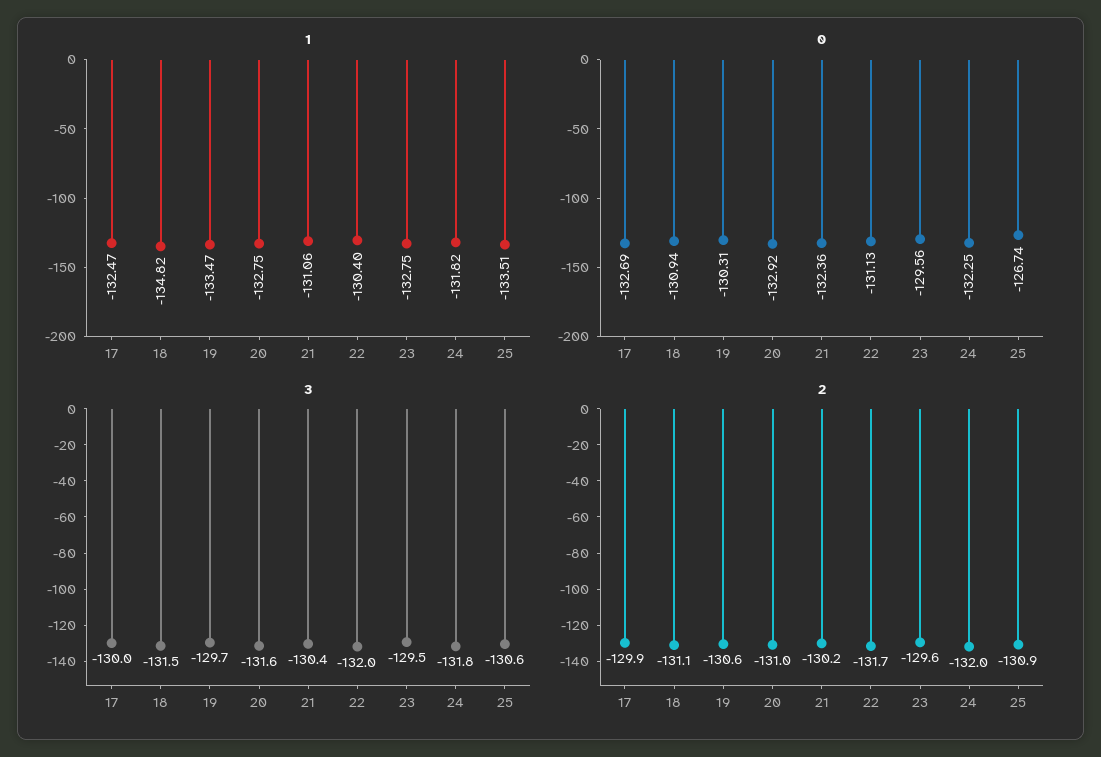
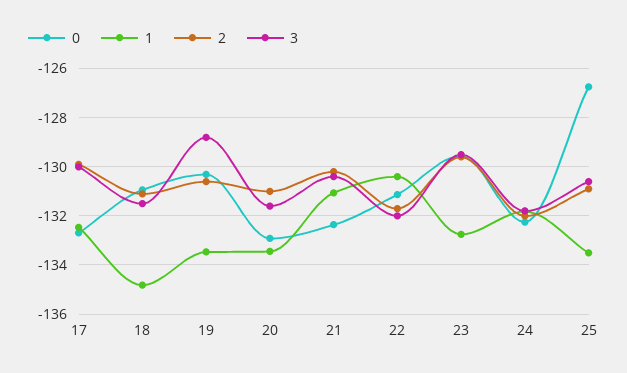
  {
    "1": {
      "17": -132.47,
      "18": -134.82,
      "19": -133.47,
-     "20": -132.75,
+     "20": -133.5,
      "21": -131.06,
      "22": -130.4,
      "23": -132.75,
      "24": -131.82,
      "25": -133.51
    },
    "0": {
      "17": -132.69,
      "18": -130.94,
      "19": -130.31,
      "20": -132.92,
      "21": -132.36,
      "22": -131.13,
      "23": -129.56,
      "24": -132.25,
      "25": -126.74
    },
    "3": {
      "17": -130,
      "18": -131.5,
-     "19": -129.7,
+     "19": -128.75,
      "20": -131.6,
      "21": -130.4,
      "22": -132,
      "23": -129.5,
      "24": -131.8,
      "25": -130.6
    },
    "2": {
      "17": -129.9,
      "18": -131.1,
      "19": -130.6,
      "20": -131,
      "21": -130.2,
      "22": -131.7,
      "23": -129.6,
      "24": -132,
      "25": -130.9
    }
  }

